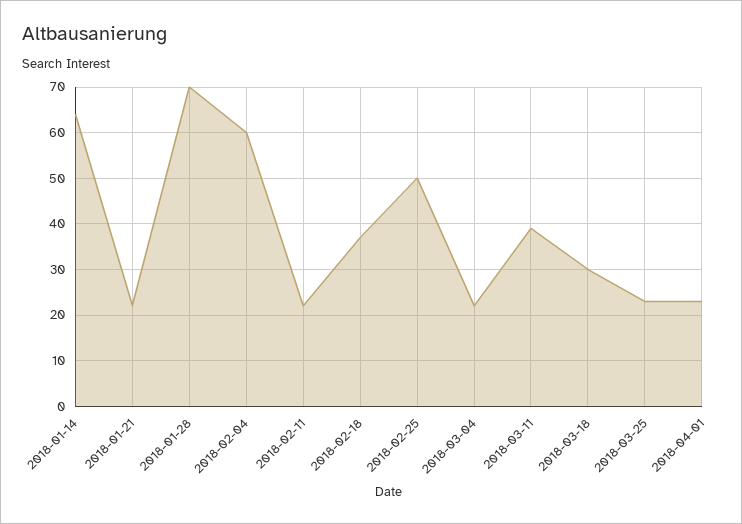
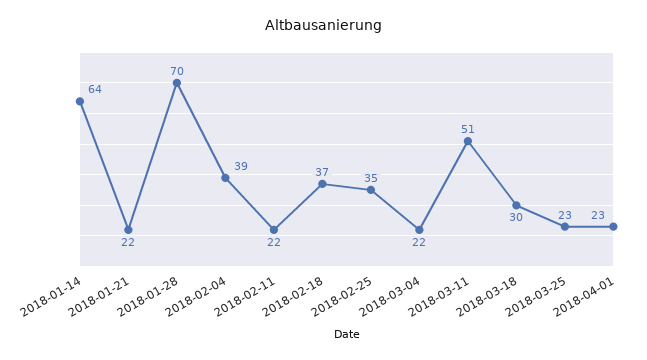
  {
    "2018-01-14": 64,
    "2018-01-21": 22,
    "2018-01-28": 70,
-   "2018-02-04": 60,
+   "2018-02-04": 39,
    "2018-02-11": 22,
    "2018-02-18": 37,
-   "2018-02-25": 50,
+   "2018-02-25": 35,
    "2018-03-04": 22,
-   "2018-03-11": 40,
+   "2018-03-11": 51,
    "2018-03-18": 30,
    "2018-03-25": 23,
    "2018-04-01": 23
  }

